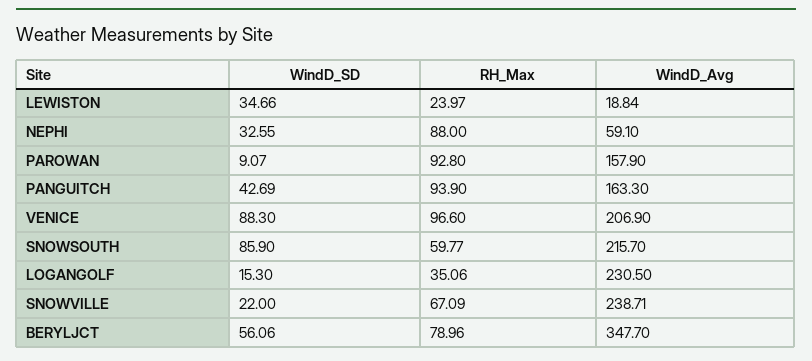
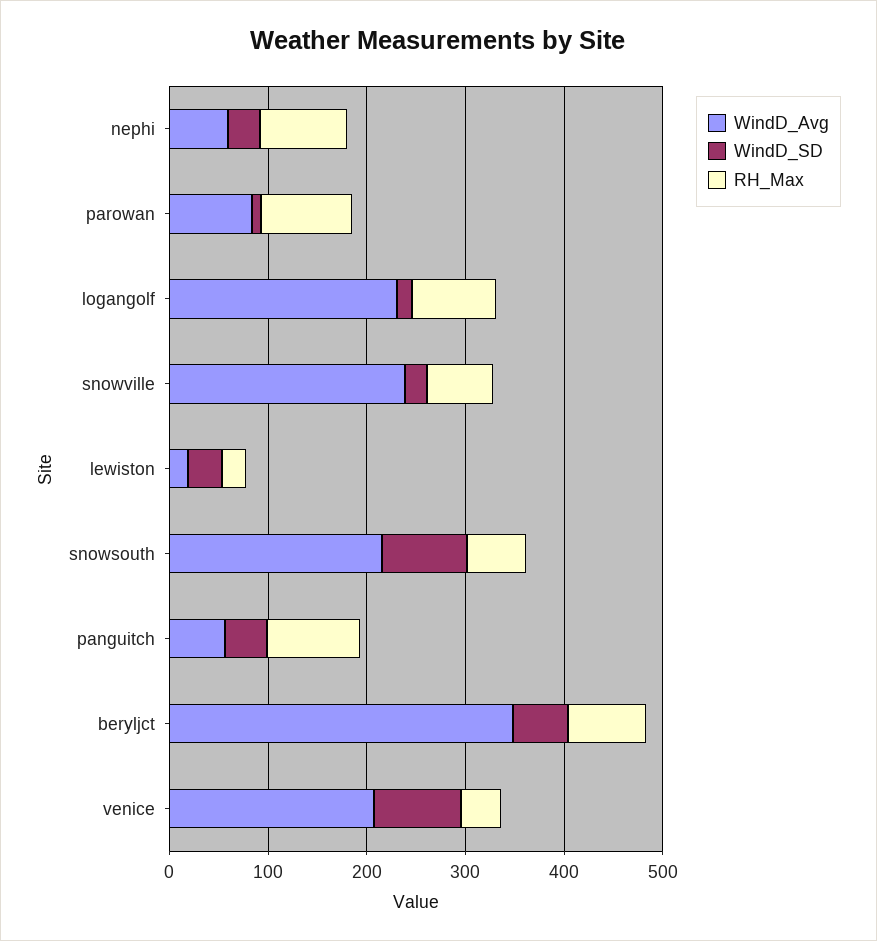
  {
    "WindD_SD": {
      "LEWISTON": 34.66,
      "NEPHI": 32.55,
      "PAROWAN": 9.07,
      "PANGUITCH": 42.69,
      "VENICE": 88.3,
      "SNOWSOUTH": 85.9,
      "LOGANGOLF": 15.3,
      "SNOWVILLE": 22,
      "BERYLJCT": 56.06
    },
    "RH_Max": {
      "LEWISTON": 23.97,
      "NEPHI": 88,
      "PAROWAN": 92.8,
      "PANGUITCH": 93.9,
-     "VENICE": 96.6,
+     "VENICE": 40,
      "SNOWSOUTH": 59.77,
-     "LOGANGOLF": 35.06,
+     "LOGANGOLF": 80,
      "SNOWVILLE": 67.09,
      "BERYLJCT": 78.96
    },
    "WindD_Avg": {
      "LEWISTON": 18.84,
      "NEPHI": 59.1,
-     "PAROWAN": 157.9,
+     "PAROWAN": 80,
-     "PANGUITCH": 163.3,
+     "PANGUITCH": 60,
      "VENICE": 206.9,
      "SNOWSOUTH": 215.7,
      "LOGANGOLF": 230.5,
      "SNOWVILLE": 238.71,
      "BERYLJCT": 347.7
    }
  }

